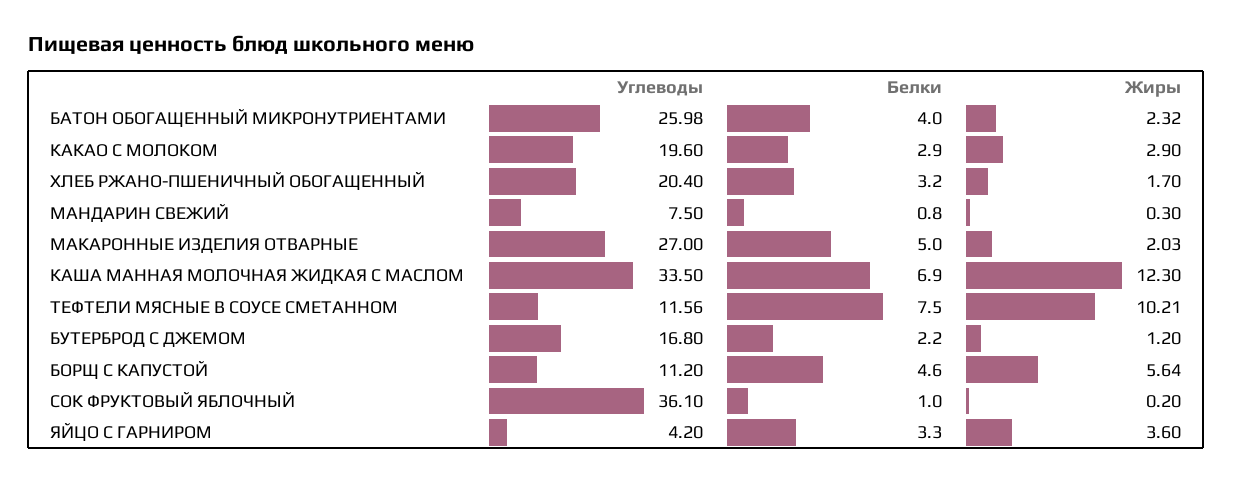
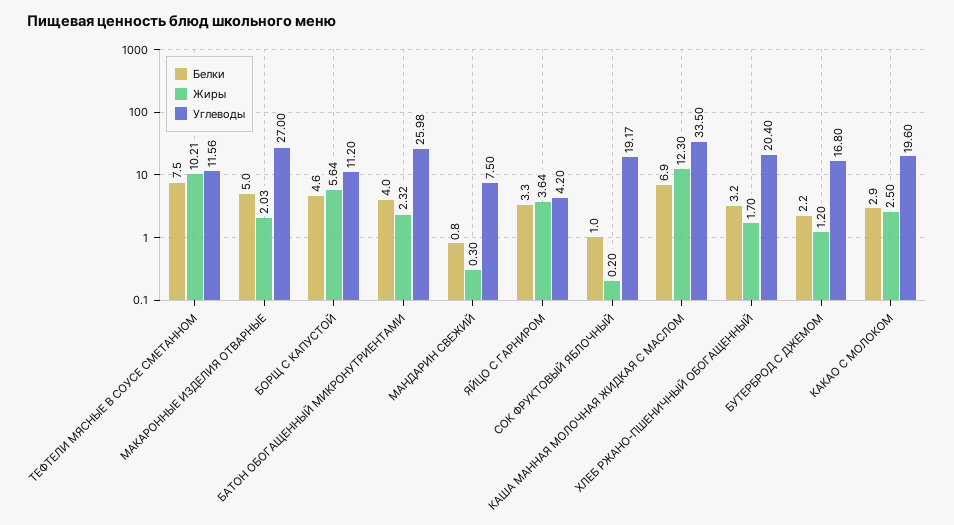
  {
    "Углеводы": {
      "БАТОН ОБОГАЩЕННЫЙ МИКРОНУТРИЕНТАМИ": 25.98,
      "КАКАО С МОЛОКОМ": 19.6,
      "ХЛЕБ РЖАНО-ПШЕНИЧНЫЙ ОБОГАЩЕННЫЙ": 20.4,
      "МАНДАРИН СВЕЖИЙ": 7.5,
      "МАКАРОННЫЕ ИЗДЕЛИЯ ОТВАРНЫЕ": 27,
      "КАША МАННАЯ МОЛОЧНАЯ ЖИДКАЯ С МАСЛОМ": 33.5,
      "ТЕФТЕЛИ МЯСНЫЕ В СОУСЕ СМЕТАННОМ": 11.56,
      "БУТЕРБРОД С ДЖЕМОМ": 16.8,
      "БОРЩ С КАПУСТОЙ": 11.2,
-     "СОК ФРУКТОВЫЙ ЯБЛОЧНЫЙ": 36.1,
+     "СОК ФРУКТОВЫЙ ЯБЛОЧНЫЙ": 19.17,
      "ЯЙЦО С ГАРНИРОМ": 4.2
    },
    "Белки": {
      "БАТОН ОБОГАЩЕННЫЙ МИКРОНУТРИЕНТАМИ": 4,
      "КАКАО С МОЛОКОМ": 2.9,
      "ХЛЕБ РЖАНО-ПШЕНИЧНЫЙ ОБОГАЩЕННЫЙ": 3.2,
      "МАНДАРИН СВЕЖИЙ": 0.8,
      "МАКАРОННЫЕ ИЗДЕЛИЯ ОТВАРНЫЕ": 5,
      "КАША МАННАЯ МОЛОЧНАЯ ЖИДКАЯ С МАСЛОМ": 6.9,
      "ТЕФТЕЛИ МЯСНЫЕ В СОУСЕ СМЕТАННОМ": 7.5,
      "БУТЕРБРОД С ДЖЕМОМ": 2.2,
      "БОРЩ С КАПУСТОЙ": 4.6,
      "СОК ФРУКТОВЫЙ ЯБЛОЧНЫЙ": 1,
      "ЯЙЦО С ГАРНИРОМ": 3.3
    },
    "Жиры": {
      "БАТОН ОБОГАЩЕННЫЙ МИКРОНУТРИЕНТАМИ": 2.32,
-     "КАКАО С МОЛОКОМ": 2.9,
+     "КАКАО С МОЛОКОМ": 2.5,
      "ХЛЕБ РЖАНО-ПШЕНИЧНЫЙ ОБОГАЩЕННЫЙ": 1.7,
      "МАНДАРИН СВЕЖИЙ": 0.3,
      "МАКАРОННЫЕ ИЗДЕЛИЯ ОТВАРНЫЕ": 2.03,
      "КАША МАННАЯ МОЛОЧНАЯ ЖИДКАЯ С МАСЛОМ": 12.3,
      "ТЕФТЕЛИ МЯСНЫЕ В СОУСЕ СМЕТАННОМ": 10.21,
      "БУТЕРБРОД С ДЖЕМОМ": 1.2,
      "БОРЩ С КАПУСТОЙ": 5.64,
      "СОК ФРУКТОВЫЙ ЯБЛОЧНЫЙ": 0.2,
-     "ЯЙЦО С ГАРНИРОМ": 3.6
+     "ЯЙЦО С ГАРНИРОМ": 3.64
    }
  }

